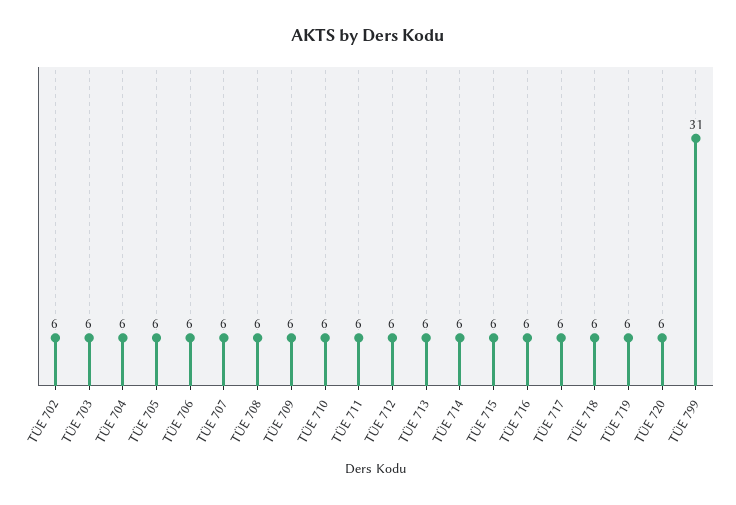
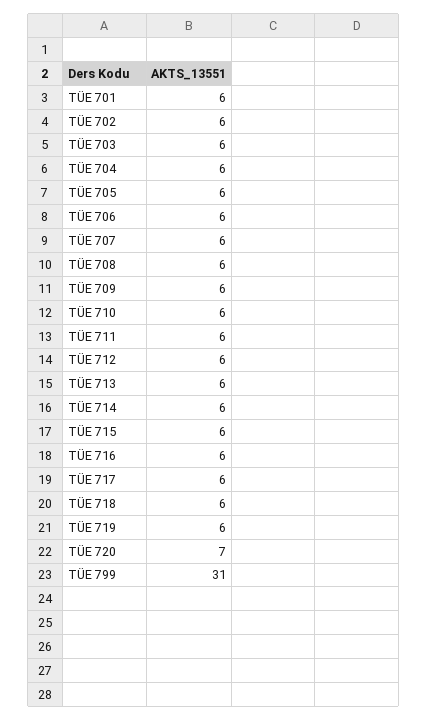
  {
    "TÜE 702": 6,
    "TÜE 703": 6,
    "TÜE 704": 6,
    "TÜE 705": 6,
    "TÜE 706": 6,
    "TÜE 707": 6,
    "TÜE 708": 6,
    "TÜE 709": 6,
    "TÜE 710": 6,
    "TÜE 711": 6,
    "TÜE 712": 6,
    "TÜE 713": 6,
    "TÜE 714": 6,
    "TÜE 715": 6,
    "TÜE 716": 6,
    "TÜE 717": 6,
    "TÜE 718": 6,
    "TÜE 719": 6,
-   "TÜE 720": 6,
+   "TÜE 720": 7,
-   "TÜE 799": 31
+   "TÜE 799": 31,
+   "TÜE 701": 6
  }

